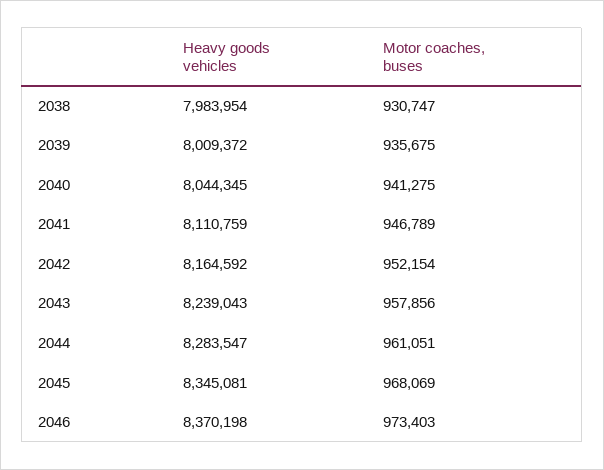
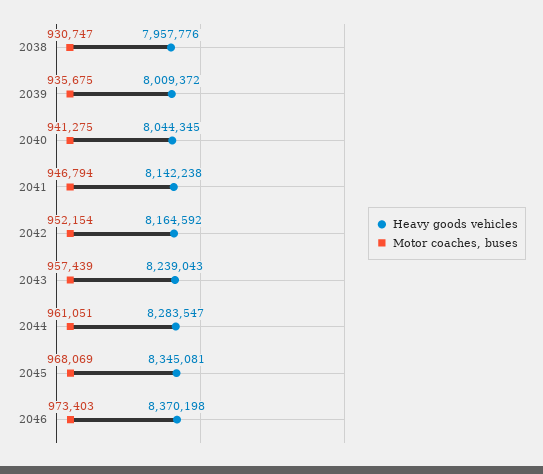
  {
    "Heavy goods vehicles": {
-     "2038": 7983954,
+     "2038": 7957776,
      "2039": 8009372,
      "2040": 8044345,
-     "2041": 8110759,
+     "2041": 8142238,
      "2042": 8164592,
      "2043": 8239043,
      "2044": 8283547,
      "2045": 8345081,
      "2046": 8370198
    },
    "Motor coaches, buses": {
      "2038": 930747,
      "2039": 935675,
      "2040": 941275,
-     "2041": 946789,
+     "2041": 946794,
      "2042": 952154,
-     "2043": 957856,
+     "2043": 957439,
      "2044": 961051,
      "2045": 968069,
      "2046": 973403
    }
  }

